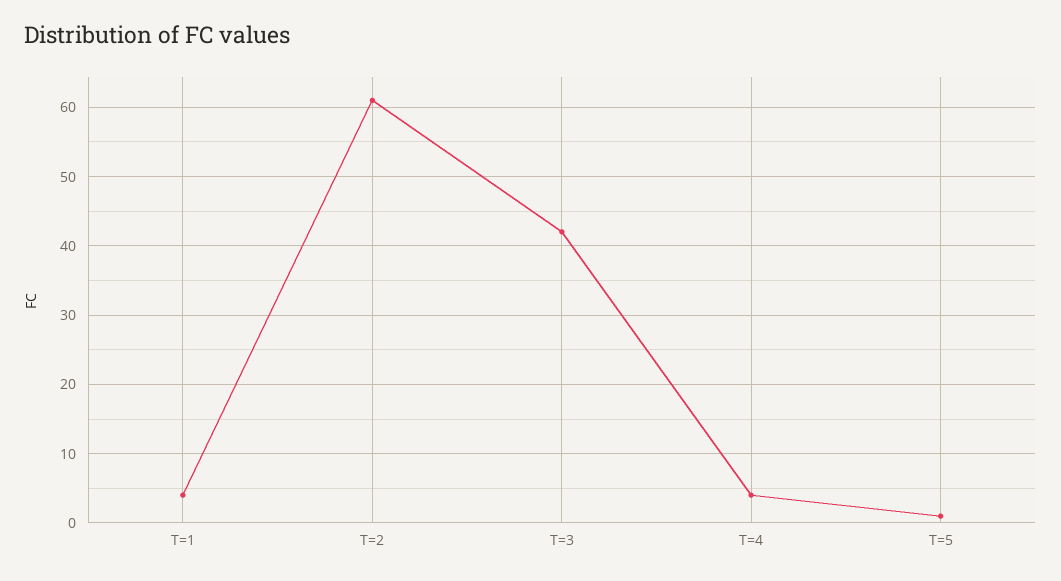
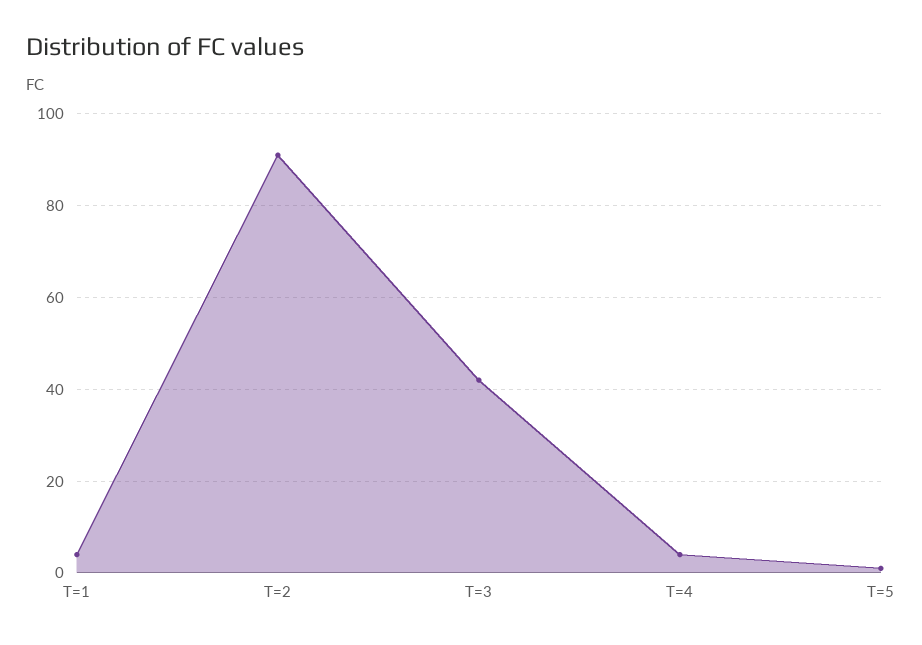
  {
    "T=1": 4,
-   "T=2": 61,
+   "T=2": 90,
    "T=3": 42,
    "T=4": 4,
    "T=5": 1
  }

